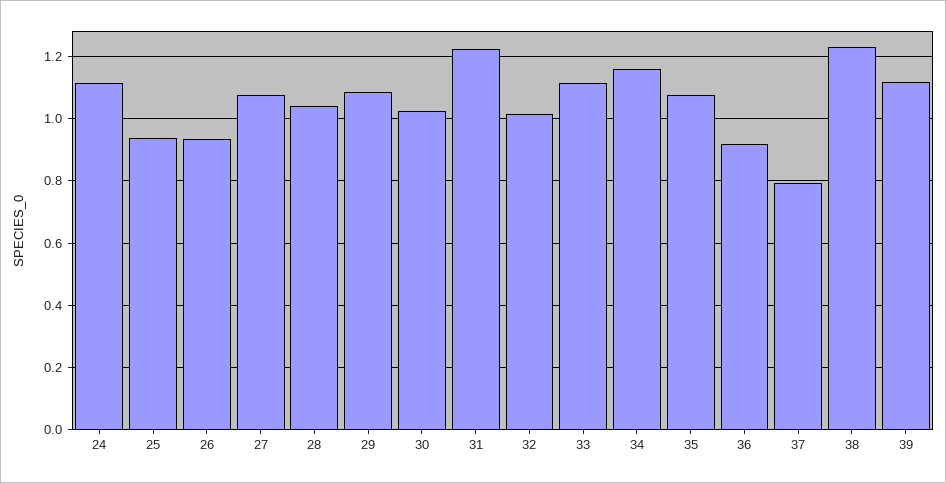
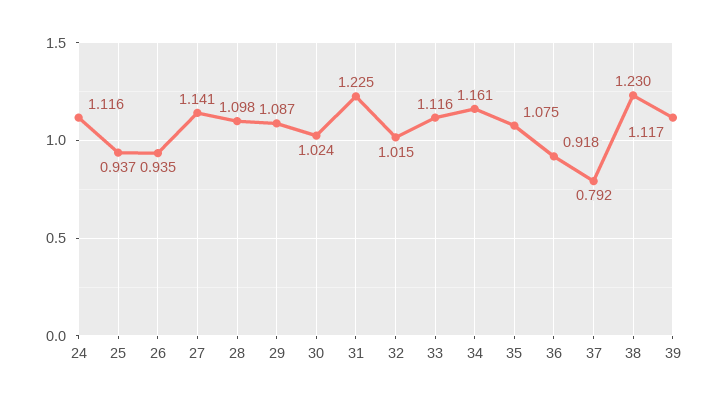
  {
    "24": 1.116,
    "25": 0.937,
    "26": 0.935,
-   "27": 1.08,
+   "27": 1.141,
-   "28": 1.04,
+   "28": 1.098,
    "29": 1.087,
    "30": 1.024,
    "31": 1.225,
    "32": 1.015,
    "33": 1.116,
    "34": 1.161,
    "35": 1.075,
    "36": 0.918,
    "37": 0.792,
    "38": 1.23,
    "39": 1.117
  }

